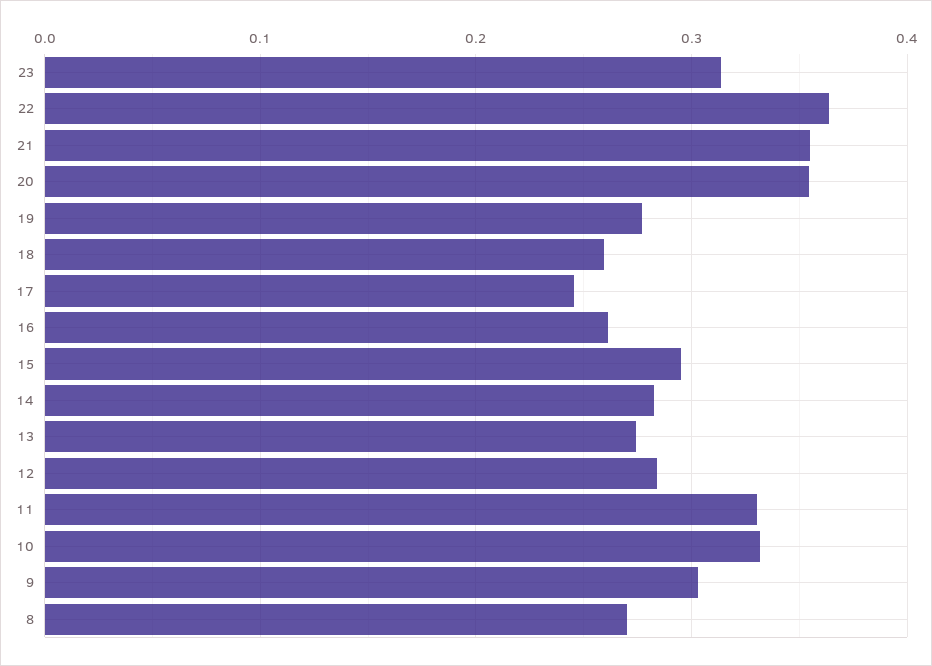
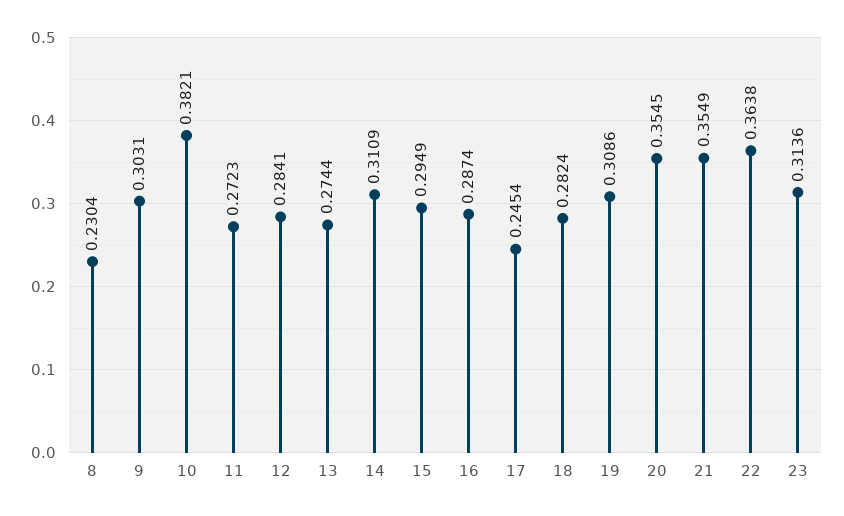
  {
    "23": 0.3136,
    "22": 0.3638,
    "21": 0.3549,
    "20": 0.3545,
-   "19": 0.28,
+   "19": 0.3086,
-   "18": 0.26,
+   "18": 0.2824,
    "17": 0.2454,
-   "16": 0.26,
+   "16": 0.2874,
    "15": 0.2949,
-   "14": 0.28,
+   "14": 0.3109,
    "13": 0.2744,
    "12": 0.2841,
-   "11": 0.33,
+   "11": 0.2723,
-   "10": 0.33,
+   "10": 0.3821,
    "9": 0.3031,
-   "8": 0.27
+   "8": 0.2304
  }

